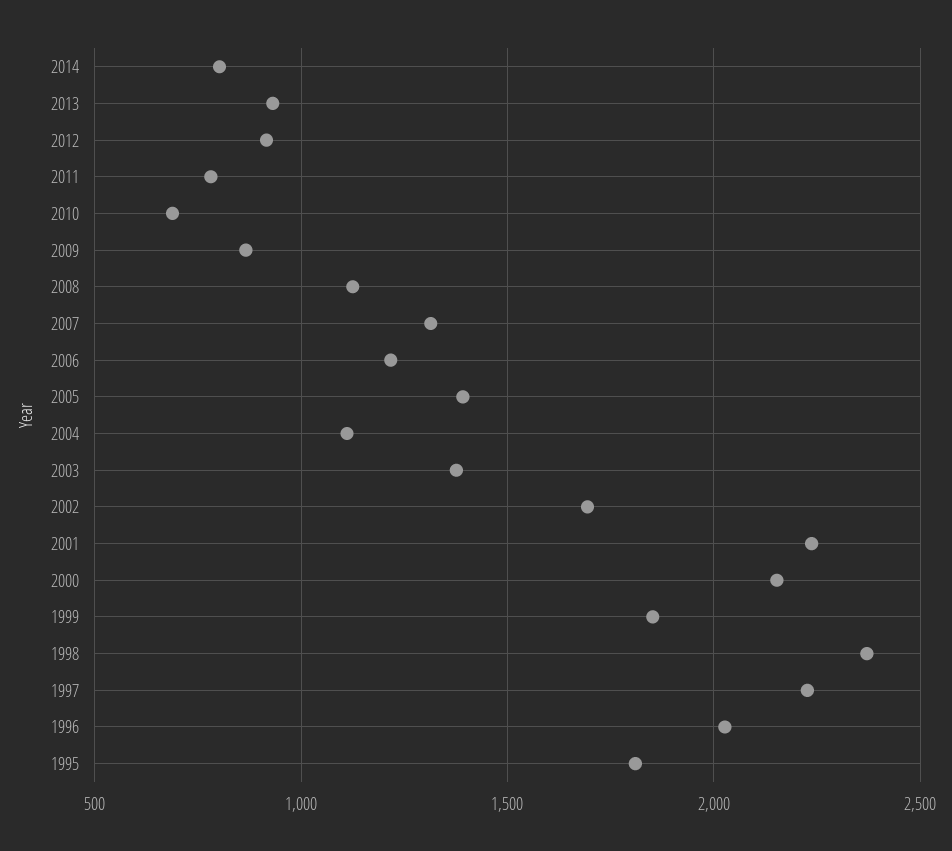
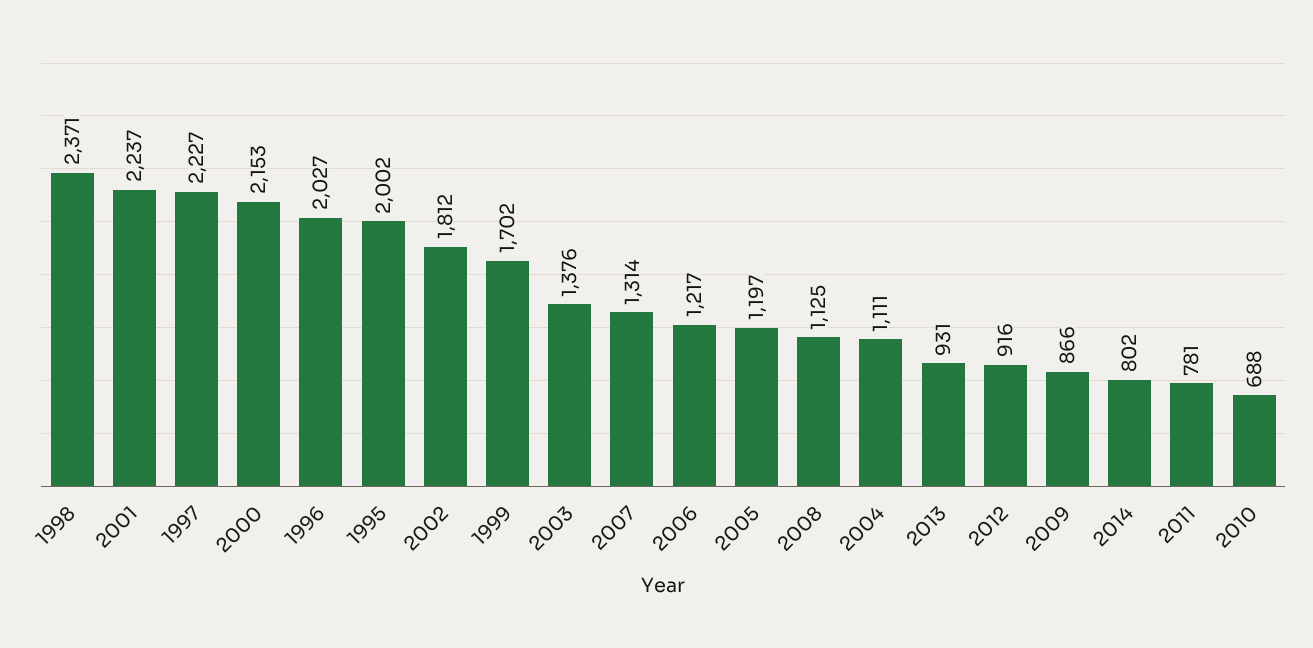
  {
    "2014": 802,
    "2013": 931,
    "2012": 916,
    "2011": 781,
    "2010": 688,
    "2009": 866,
    "2008": 1125,
    "2007": 1314,
    "2006": 1217,
-   "2005": 1400,
+   "2005": 1197,
    "2004": 1111,
    "2003": 1376,
-   "2002": 1700,
+   "2002": 1812,
    "2001": 2237,
    "2000": 2153,
-   "1999": 1850,
+   "1999": 1702,
    "1998": 2371,
    "1997": 2227,
    "1996": 2027,
-   "1995": 1800
+   "1995": 2002
  }

